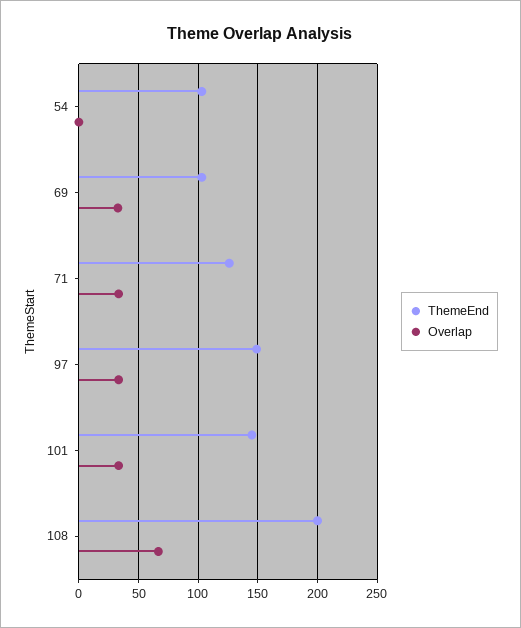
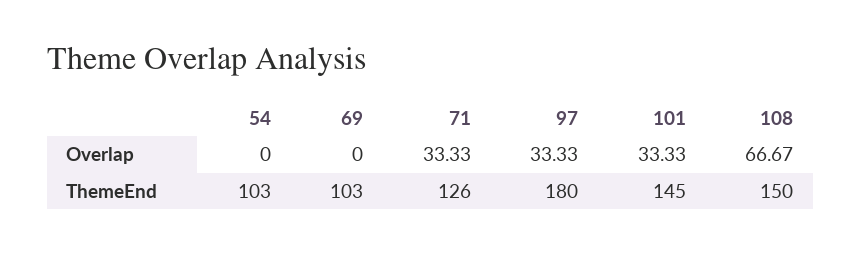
  {
    "ThemeEnd": {
      "54": 103,
      "69": 103,
      "71": 126,
-     "97": 150,
+     "97": 180,
      "101": 145,
-     "108": 200
+     "108": 150
    },
    "Overlap": {
      "54": 0,
-     "69": 30,
+     "69": 0,
      "71": 33.33,
      "97": 33.33,
      "101": 33.33,
      "108": 66.67
    }
  }

